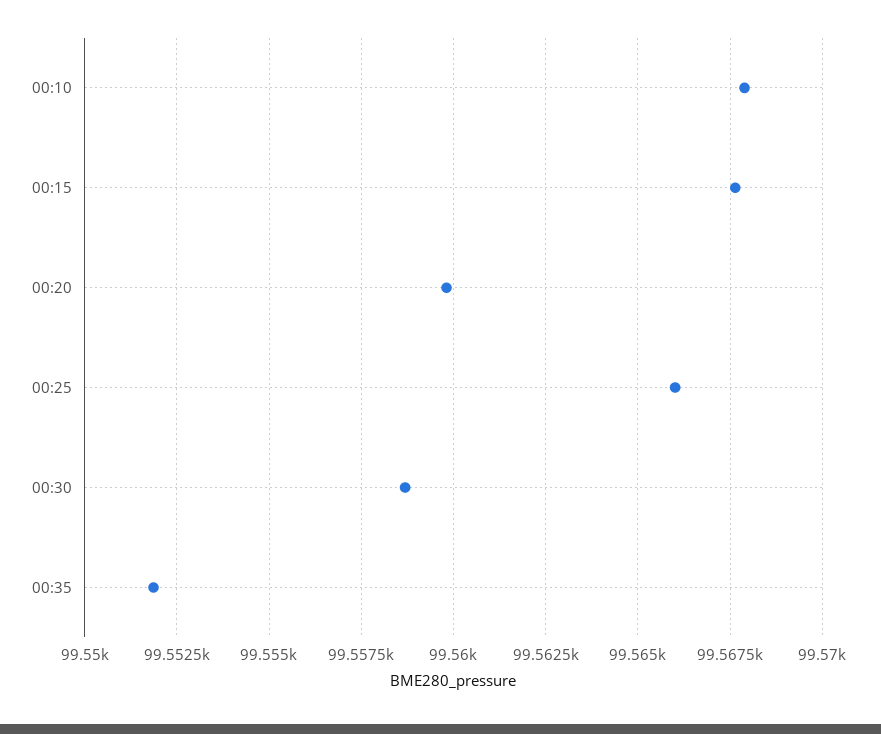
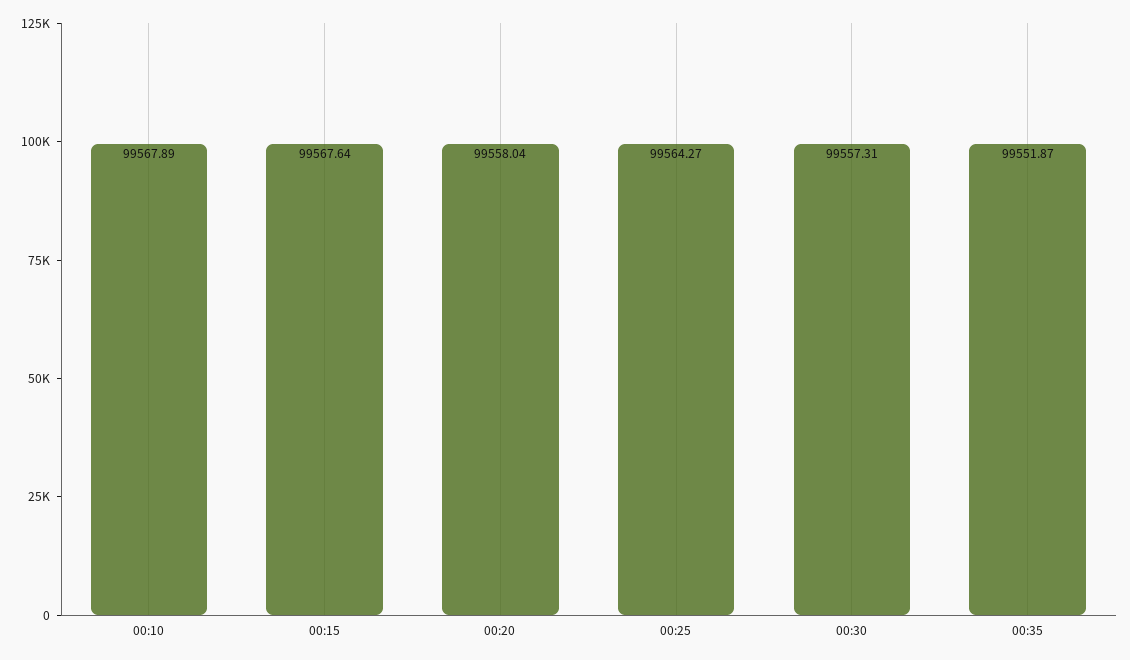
  {
    "00:10": 99567.89,
    "00:15": 99567.64,
-   "00:20": 99559.75,
+   "00:20": 99558.04,
-   "00:25": 99566,
+   "00:25": 99564.27,
-   "00:30": 99558.75,
+   "00:30": 99557.31,
    "00:35": 99551.87
  }

